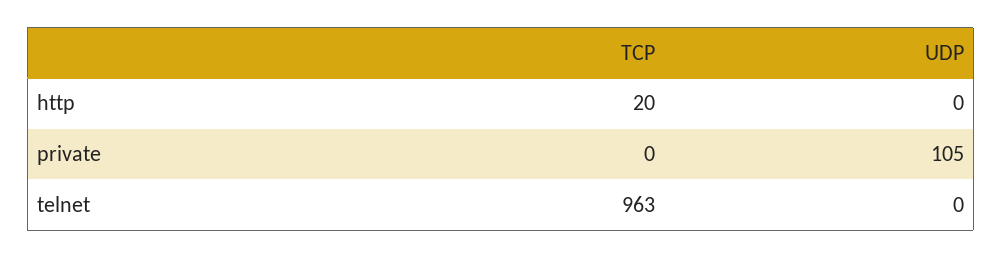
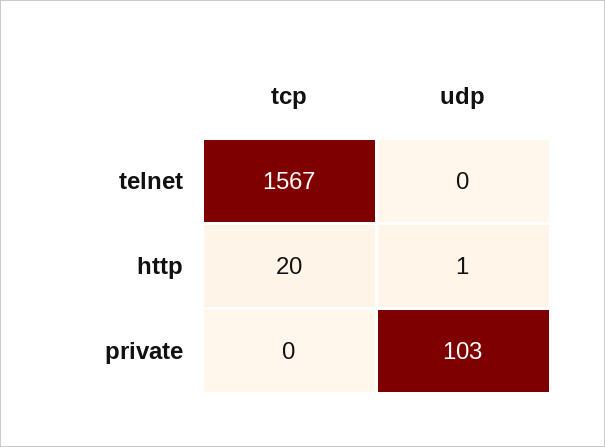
  {
    "TCP": {
      "http": 20,
      "private": 0,
-     "telnet": 963
+     "telnet": 1567
    },
    "UDP": {
-     "http": 0,
+     "http": 1,
-     "private": 105,
+     "private": 103,
      "telnet": 0
    }
  }

